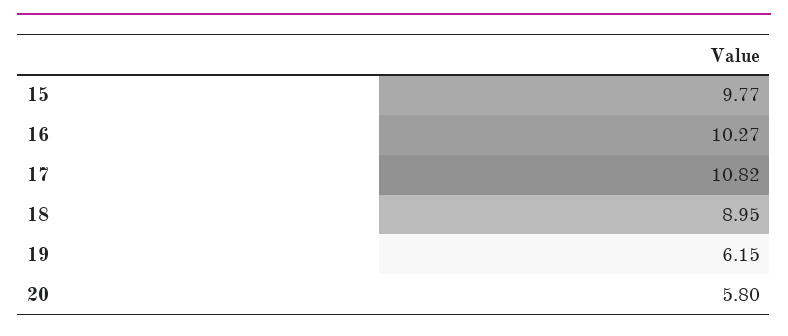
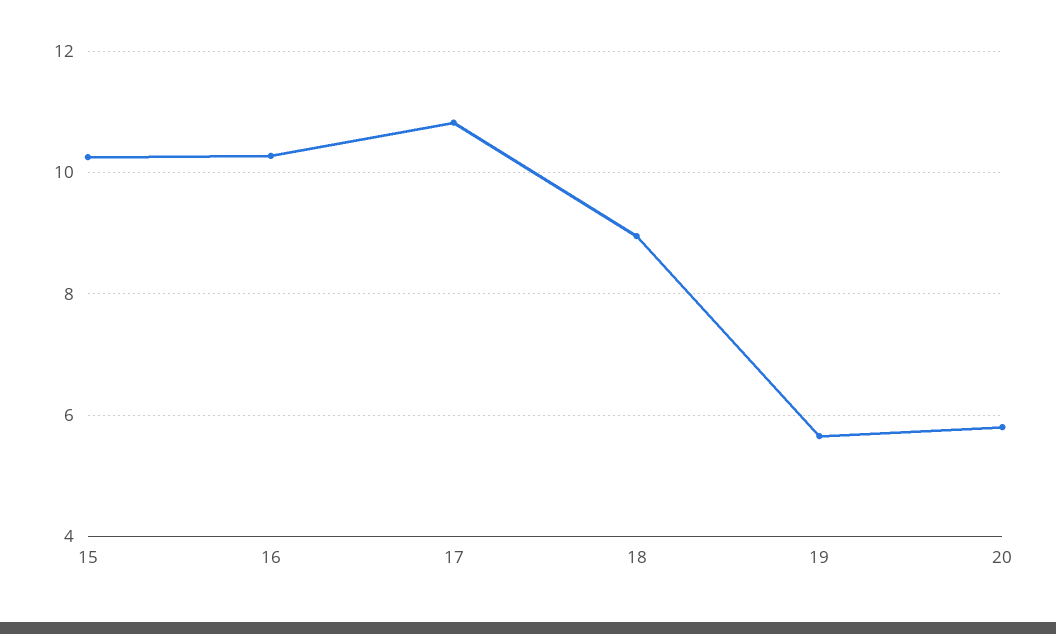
  {
-   "15": 9.77,
+   "15": 10.2,
    "16": 10.27,
    "17": 10.82,
    "18": 8.95,
-   "19": 6.15,
+   "19": 5.6,
    "20": 5.8
  }

